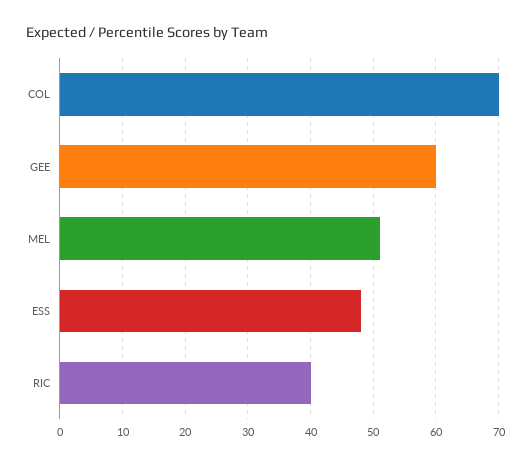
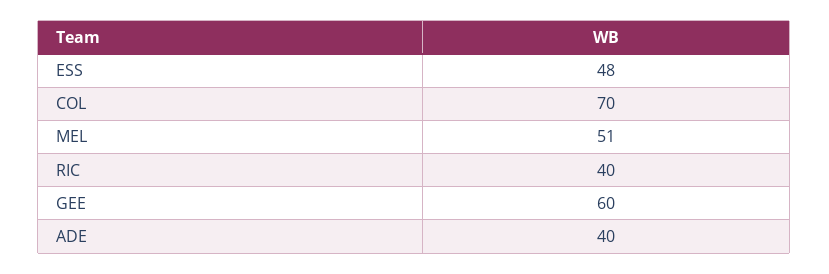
  {
    "COL": 70,
    "GEE": 60,
    "MEL": 51,
    "ESS": 48,
-   "RIC": 40
+   "RIC": 40,
+   "ADE": 40
  }

